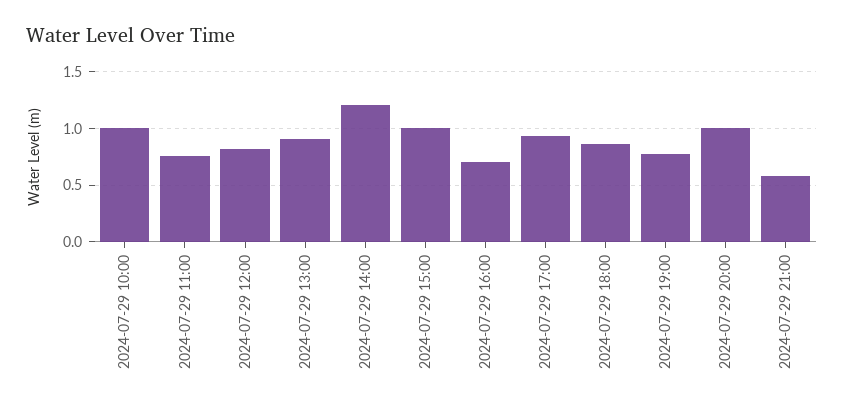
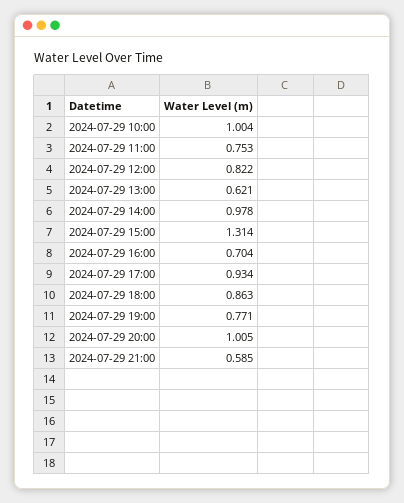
  {
    "2024-07-29 10:00": 1.004,
    "2024-07-29 11:00": 0.753,
    "2024-07-29 12:00": 0.822,
-   "2024-07-29 13:00": 0.9,
+   "2024-07-29 13:00": 0.621,
-   "2024-07-29 14:00": 1.2,
+   "2024-07-29 14:00": 0.978,
-   "2024-07-29 15:00": 1,
+   "2024-07-29 15:00": 1.314,
    "2024-07-29 16:00": 0.704,
    "2024-07-29 17:00": 0.934,
    "2024-07-29 18:00": 0.863,
    "2024-07-29 19:00": 0.771,
    "2024-07-29 20:00": 1.005,
    "2024-07-29 21:00": 0.585
  }

